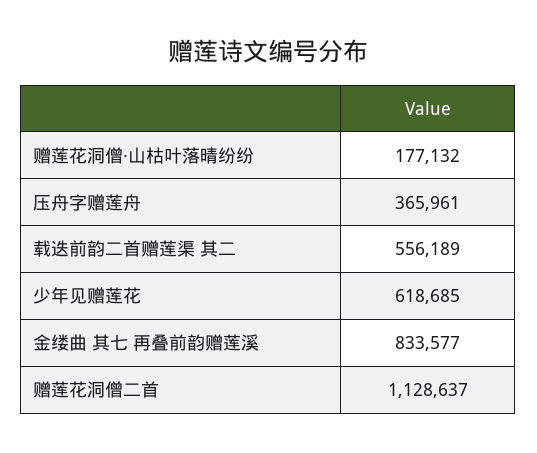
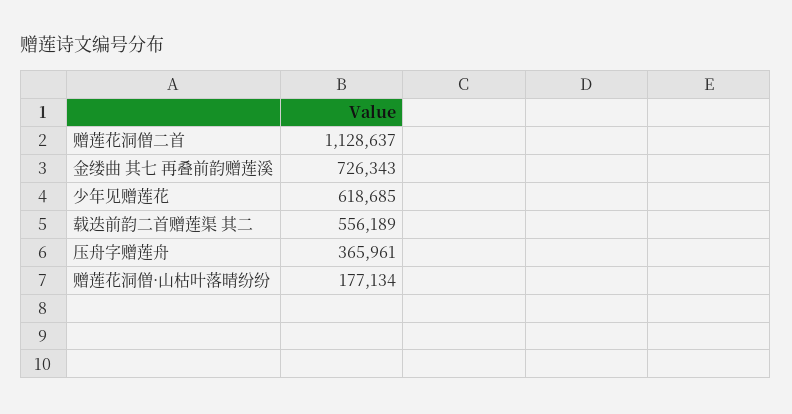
  {
-   "赠莲花洞僧·山枯叶落晴纷纷": 177132,
+   "赠莲花洞僧·山枯叶落晴纷纷": 177134,
    "压舟字赠莲舟": 365961,
    "载迭前韵二首赠莲渠 其二": 556189,
    "少年见赠莲花": 618685,
-   "金缕曲 其七 再叠前韵赠莲溪": 833577,
+   "金缕曲 其七 再叠前韵赠莲溪": 726343,
    "赠莲花洞僧二首": 1128637
  }

